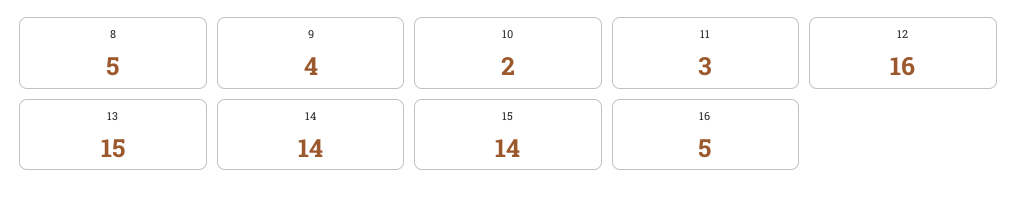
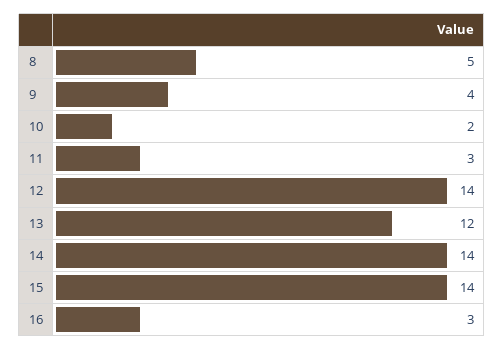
  {
    "8": 5,
    "9": 4,
    "10": 2,
    "11": 3,
-   "12": 16,
+   "12": 14,
-   "13": 15,
+   "13": 12,
    "14": 14,
    "15": 14,
-   "16": 5
+   "16": 3
  }

